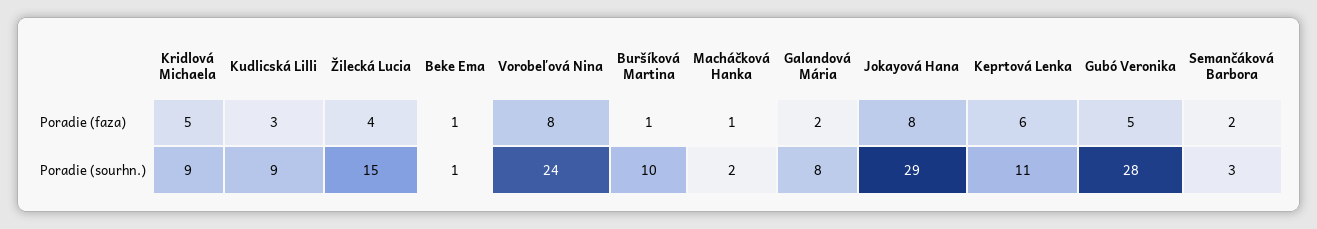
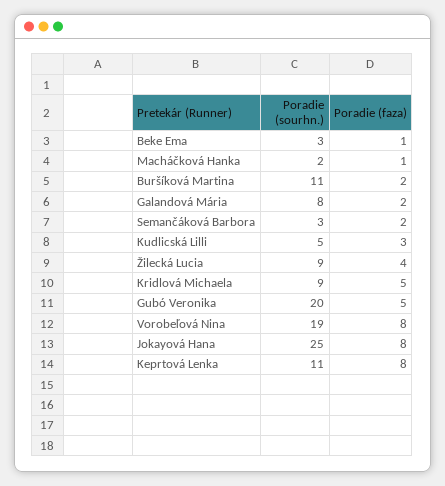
  {
    "Kridlová Michaela": {
      "Poradie (faza)": 5,
      "Poradie (sourhn.)": 9
    },
    "Kudlicská Lilli": {
      "Poradie (faza)": 3,
-     "Poradie (sourhn.)": 9
+     "Poradie (sourhn.)": 5
    },
    "Žilecká Lucia": {
      "Poradie (faza)": 4,
-     "Poradie (sourhn.)": 15
+     "Poradie (sourhn.)": 9
    },
    "Beke Ema": {
      "Poradie (faza)": 1,
-     "Poradie (sourhn.)": 1
+     "Poradie (sourhn.)": 3
    },
    "Vorobeľová Nina": {
      "Poradie (faza)": 8,
-     "Poradie (sourhn.)": 24
+     "Poradie (sourhn.)": 19
    },
    "Buršíková Martina": {
-     "Poradie (faza)": 1,
+     "Poradie (faza)": 2,
-     "Poradie (sourhn.)": 10
+     "Poradie (sourhn.)": 11
    },
    "Macháčková Hanka": {
      "Poradie (faza)": 1,
      "Poradie (sourhn.)": 2
    },
    "Galandová Mária": {
      "Poradie (faza)": 2,
      "Poradie (sourhn.)": 8
    },
    "Jokayová Hana": {
      "Poradie (faza)": 8,
-     "Poradie (sourhn.)": 29
+     "Poradie (sourhn.)": 25
    },
    "Keprtová Lenka": {
-     "Poradie (faza)": 6,
+     "Poradie (faza)": 8,
      "Poradie (sourhn.)": 11
    },
    "Gubó Veronika": {
      "Poradie (faza)": 5,
-     "Poradie (sourhn.)": 28
+     "Poradie (sourhn.)": 20
    },
    "Semančáková Barbora": {
      "Poradie (faza)": 2,
      "Poradie (sourhn.)": 3
    }
  }

